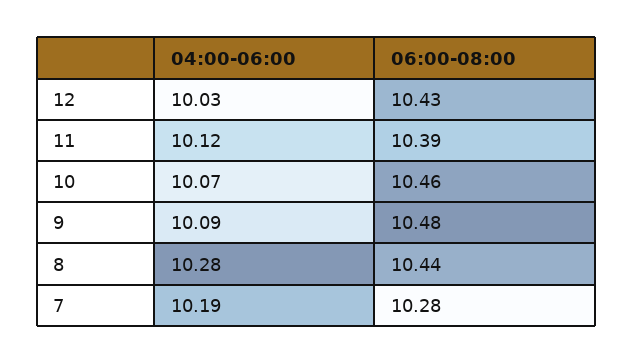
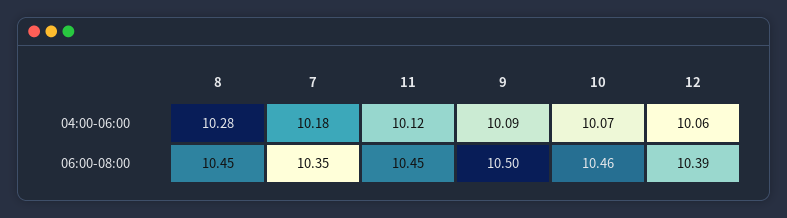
  {
    "04:00-06:00": {
-     "12": 10.03,
+     "12": 10.06,
      "11": 10.12,
      "10": 10.07,
      "9": 10.09,
      "8": 10.28,
-     "7": 10.19
+     "7": 10.18
    },
    "06:00-08:00": {
-     "12": 10.43,
+     "12": 10.39,
-     "11": 10.39,
+     "11": 10.45,
      "10": 10.46,
-     "9": 10.48,
+     "9": 10.5,
-     "8": 10.44,
+     "8": 10.45,
-     "7": 10.28
+     "7": 10.35
    }
  }

